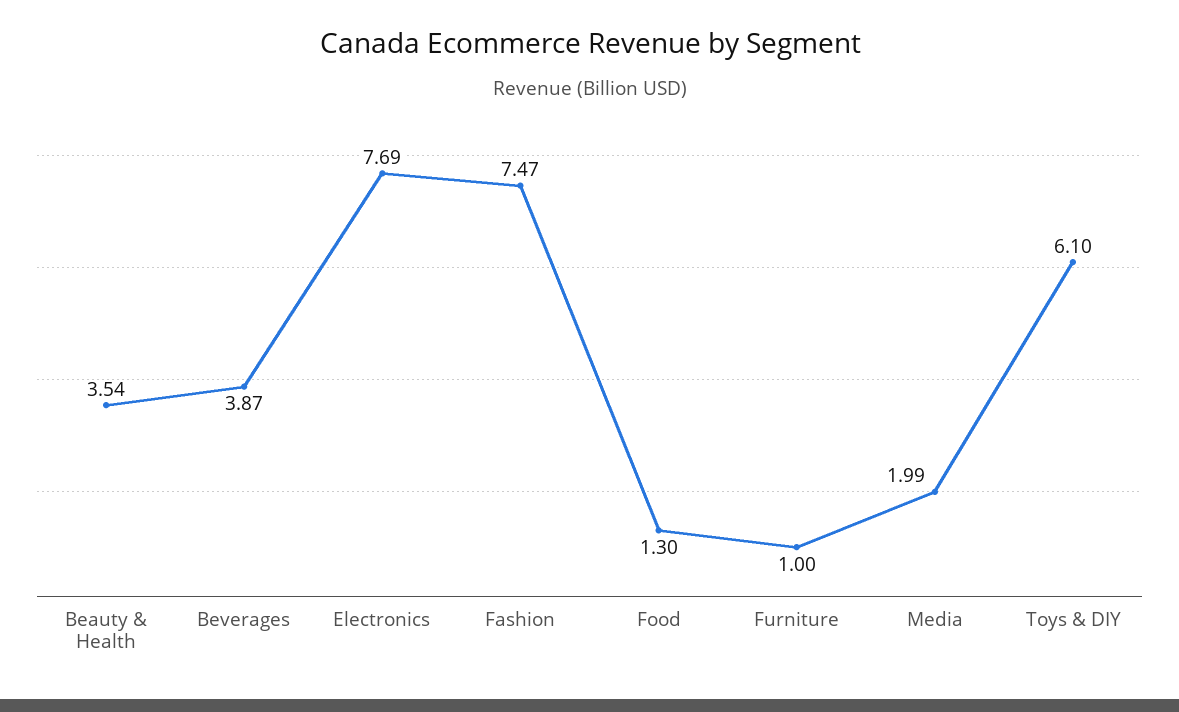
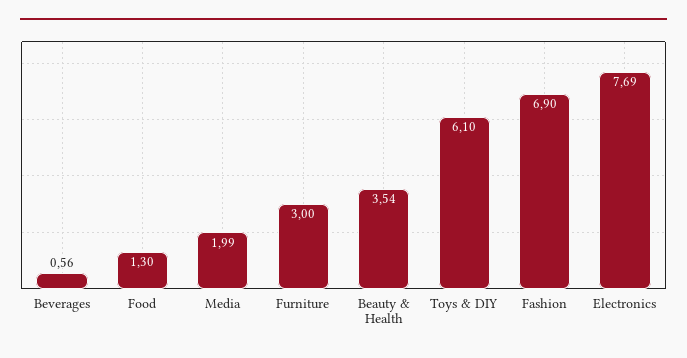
  {
    "Beauty & Health": 3.54,
-   "Beverages": 3.87,
+   "Beverages": 0.56,
    "Electronics": 7.69,
-   "Fashion": 7.47,
+   "Fashion": 6.9,
    "Food": 1.3,
-   "Furniture": 1,
+   "Furniture": 3,
    "Media": 1.99,
    "Toys & DIY": 6.1
  }

